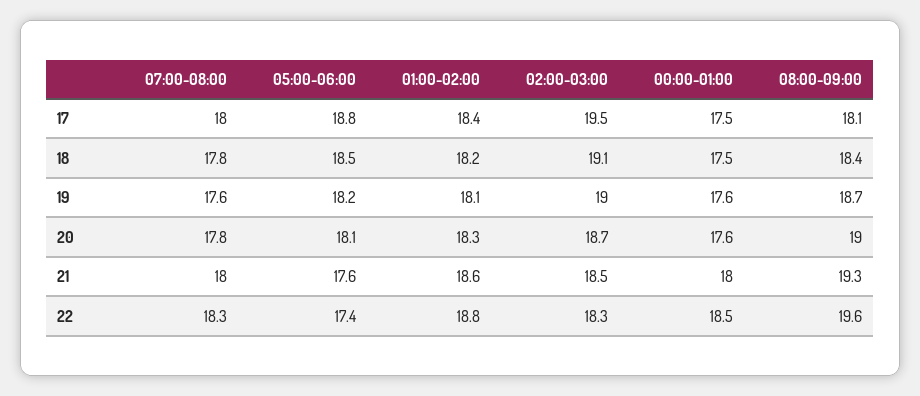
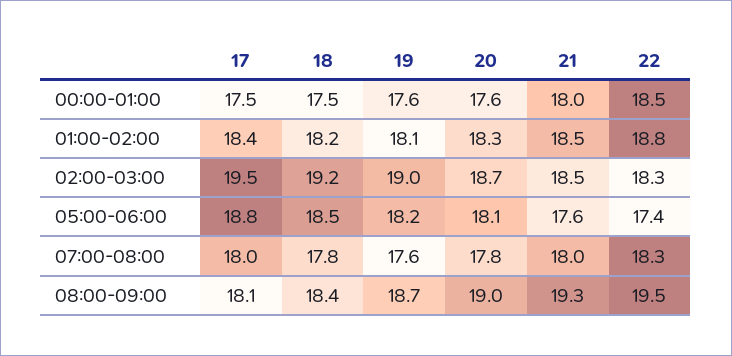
  {
    "07:00-08:00": {
      "17": 18,
      "18": 17.8,
      "19": 17.6,
      "20": 17.8,
      "21": 18,
      "22": 18.3
    },
    "05:00-06:00": {
      "17": 18.8,
      "18": 18.5,
      "19": 18.2,
      "20": 18.1,
      "21": 17.6,
      "22": 17.4
    },
    "01:00-02:00": {
      "17": 18.4,
      "18": 18.2,
      "19": 18.1,
      "20": 18.3,
-     "21": 18.6,
+     "21": 18.5,
      "22": 18.8
    },
    "02:00-03:00": {
      "17": 19.5,
-     "18": 19.1,
+     "18": 19.2,
      "19": 19,
      "20": 18.7,
      "21": 18.5,
      "22": 18.3
    },
    "00:00-01:00": {
      "17": 17.5,
      "18": 17.5,
      "19": 17.6,
      "20": 17.6,
      "21": 18,
      "22": 18.5
    },
    "08:00-09:00": {
      "17": 18.1,
      "18": 18.4,
      "19": 18.7,
      "20": 19,
      "21": 19.3,
-     "22": 19.6
+     "22": 19.5
    }
  }

